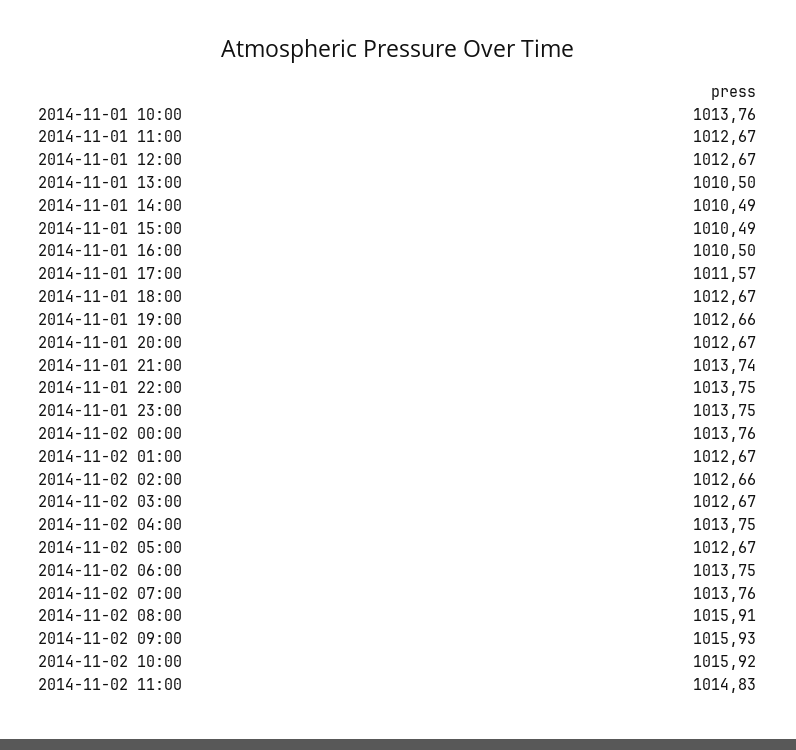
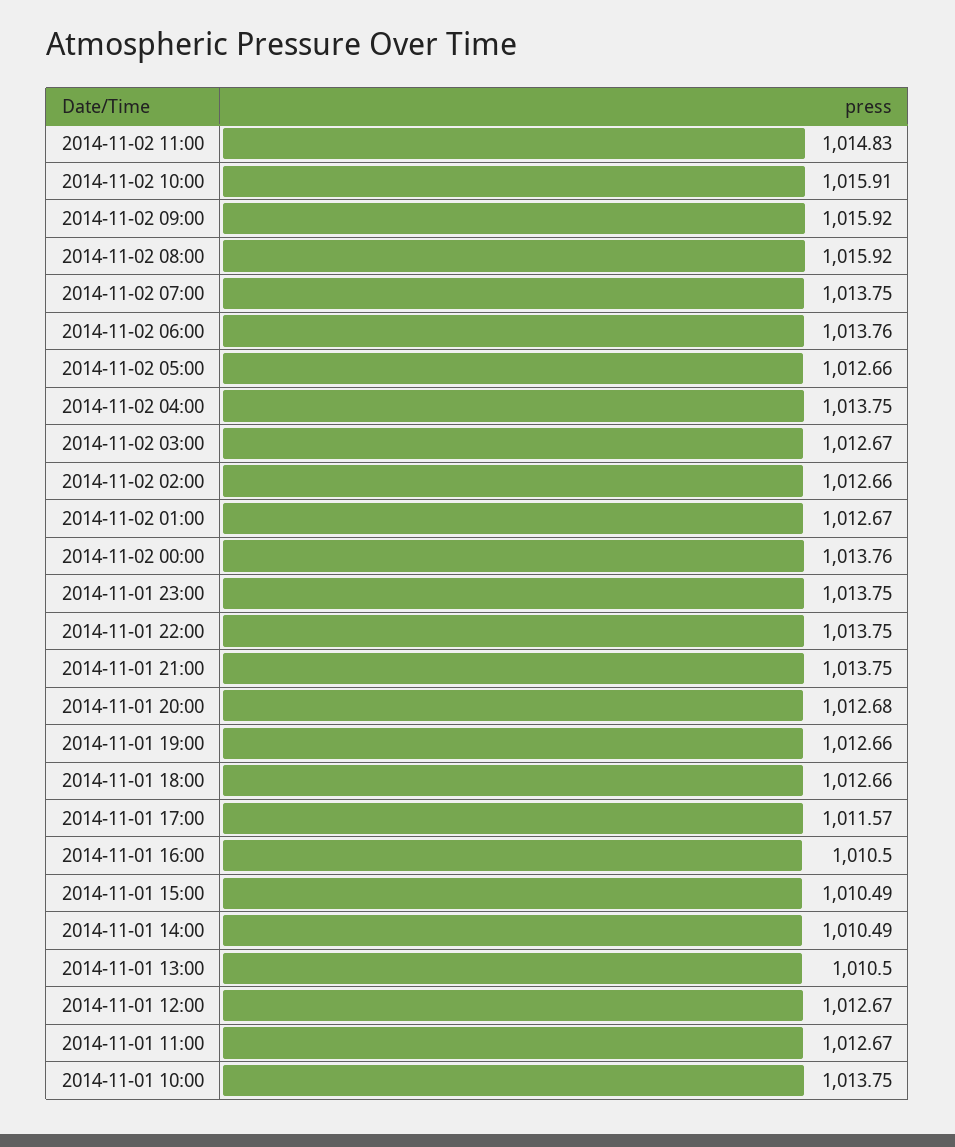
  {
-   "2014-11-01 10:00": 1013.76,
+   "2014-11-01 10:00": 1013.75,
    "2014-11-01 11:00": 1012.67,
    "2014-11-01 12:00": 1012.67,
    "2014-11-01 13:00": 1010.5,
    "2014-11-01 14:00": 1010.49,
    "2014-11-01 15:00": 1010.49,
    "2014-11-01 16:00": 1010.5,
    "2014-11-01 17:00": 1011.57,
-   "2014-11-01 18:00": 1012.67,
+   "2014-11-01 18:00": 1012.66,
    "2014-11-01 19:00": 1012.66,
-   "2014-11-01 20:00": 1012.67,
+   "2014-11-01 20:00": 1012.68,
-   "2014-11-01 21:00": 1013.74,
+   "2014-11-01 21:00": 1013.75,
    "2014-11-01 22:00": 1013.75,
    "2014-11-01 23:00": 1013.75,
    "2014-11-02 00:00": 1013.76,
    "2014-11-02 01:00": 1012.67,
    "2014-11-02 02:00": 1012.66,
    "2014-11-02 03:00": 1012.67,
    "2014-11-02 04:00": 1013.75,
-   "2014-11-02 05:00": 1012.67,
+   "2014-11-02 05:00": 1012.66,
-   "2014-11-02 06:00": 1013.75,
+   "2014-11-02 06:00": 1013.76,
-   "2014-11-02 07:00": 1013.76,
+   "2014-11-02 07:00": 1013.75,
-   "2014-11-02 08:00": 1015.91,
+   "2014-11-02 08:00": 1015.92,
-   "2014-11-02 09:00": 1015.93,
+   "2014-11-02 09:00": 1015.92,
-   "2014-11-02 10:00": 1015.92,
+   "2014-11-02 10:00": 1015.91,
    "2014-11-02 11:00": 1014.83
  }

